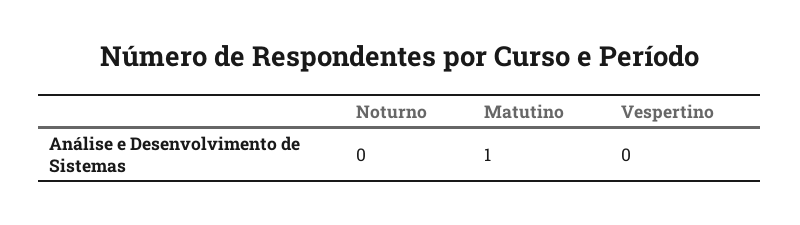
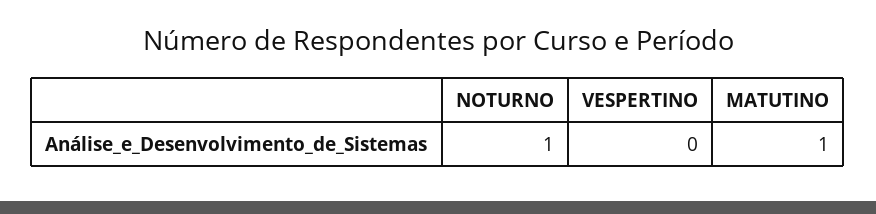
  {
-   "Noturno": 0,
+   "Noturno": 1,
    "Matutino": 1,
    "Vespertino": 0
  }

